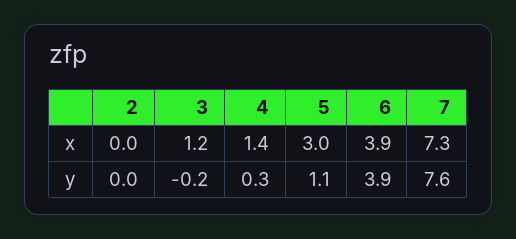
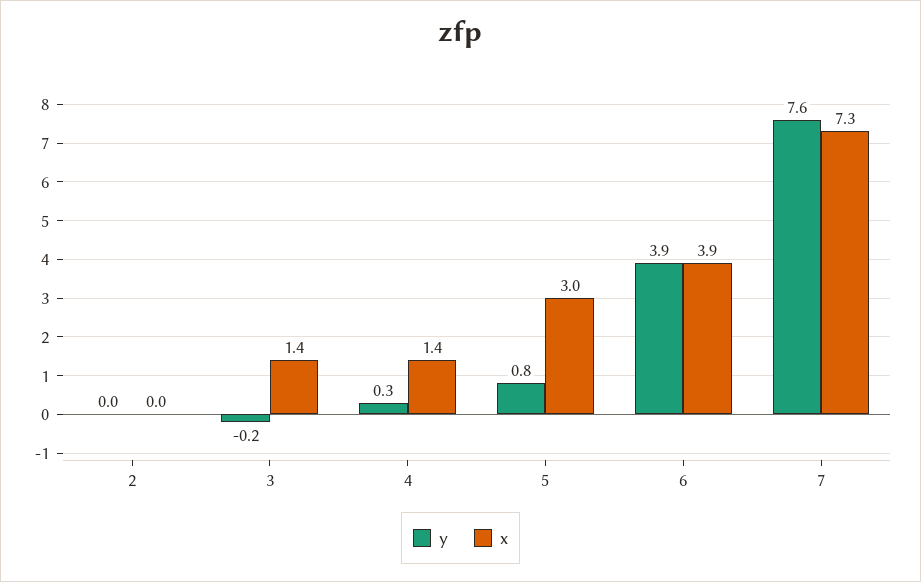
  {
    "x": {
      "2": 0,
-     "3": 1.2,
+     "3": 1.4,
      "4": 1.4,
      "5": 3,
      "6": 3.9,
      "7": 7.3
    },
    "y": {
      "2": 0,
      "3": -0.2,
      "4": 0.3,
-     "5": 1.1,
+     "5": 0.8,
      "6": 3.9,
      "7": 7.6
    }
  }

